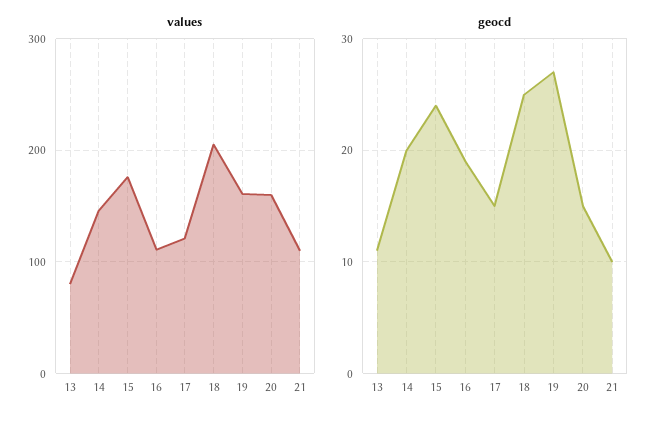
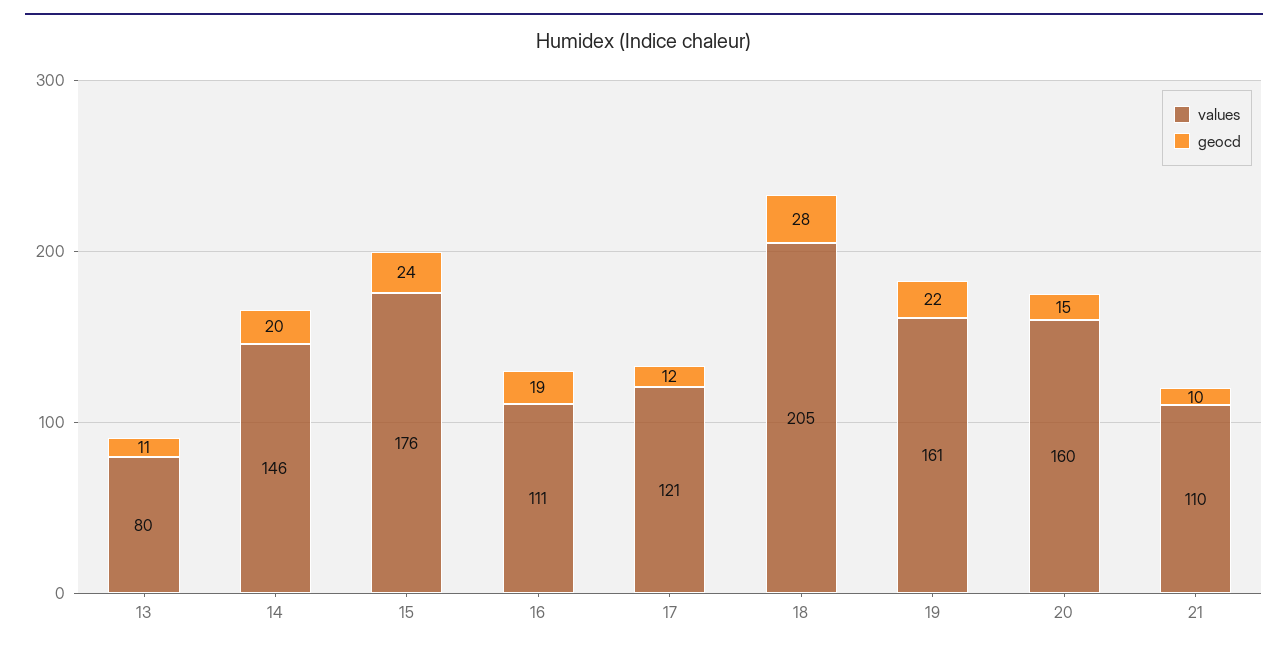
  {
    "values": {
      "13": 80,
      "14": 146,
      "15": 176,
      "16": 111,
      "17": 121,
      "18": 205,
      "19": 161,
      "20": 160,
      "21": 110
    },
    "geocd": {
      "13": 11,
      "14": 20,
      "15": 24,
      "16": 19,
-     "17": 15,
+     "17": 12,
-     "18": 25,
+     "18": 28,
-     "19": 27,
+     "19": 22,
      "20": 15,
      "21": 10
    }
  }

